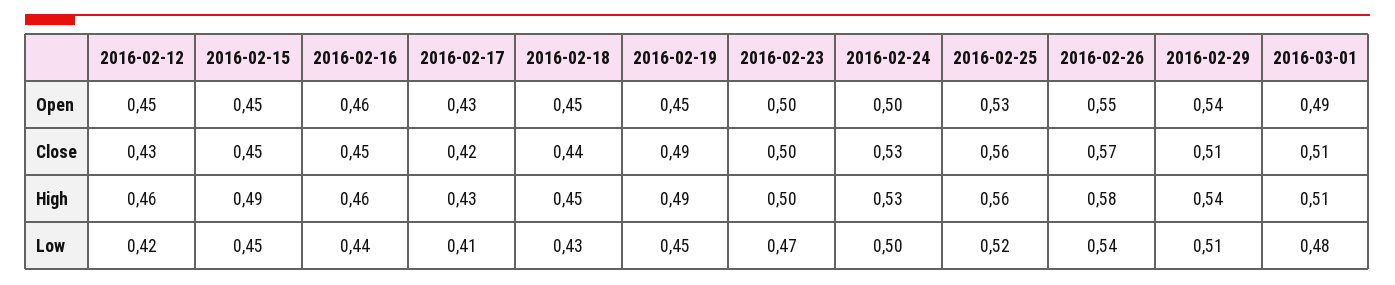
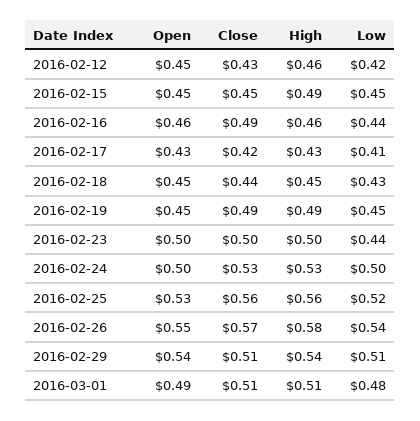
  {
    "2016-02-12": {
      "Open": 0.45,
      "Close": 0.43,
      "High": 0.46,
      "Low": 0.42
    },
    "2016-02-15": {
      "Open": 0.45,
      "Close": 0.45,
      "High": 0.49,
      "Low": 0.45
    },
    "2016-02-16": {
      "Open": 0.46,
-     "Close": 0.45,
+     "Close": 0.49,
      "High": 0.46,
      "Low": 0.44
    },
    "2016-02-17": {
      "Open": 0.43,
      "Close": 0.42,
      "High": 0.43,
      "Low": 0.41
    },
    "2016-02-18": {
      "Open": 0.45,
      "Close": 0.44,
      "High": 0.45,
      "Low": 0.43
    },
    "2016-02-19": {
      "Open": 0.45,
      "Close": 0.49,
      "High": 0.49,
      "Low": 0.45
    },
    "2016-02-23": {
      "Open": 0.5,
      "Close": 0.5,
      "High": 0.5,
-     "Low": 0.47
+     "Low": 0.44
    },
    "2016-02-24": {
      "Open": 0.5,
      "Close": 0.53,
      "High": 0.53,
      "Low": 0.5
    },
    "2016-02-25": {
      "Open": 0.53,
      "Close": 0.56,
      "High": 0.56,
      "Low": 0.52
    },
    "2016-02-26": {
      "Open": 0.55,
      "Close": 0.57,
      "High": 0.58,
      "Low": 0.54
    },
    "2016-02-29": {
      "Open": 0.54,
      "Close": 0.51,
      "High": 0.54,
      "Low": 0.51
    },
    "2016-03-01": {
      "Open": 0.49,
      "Close": 0.51,
      "High": 0.51,
      "Low": 0.48
    }
  }

